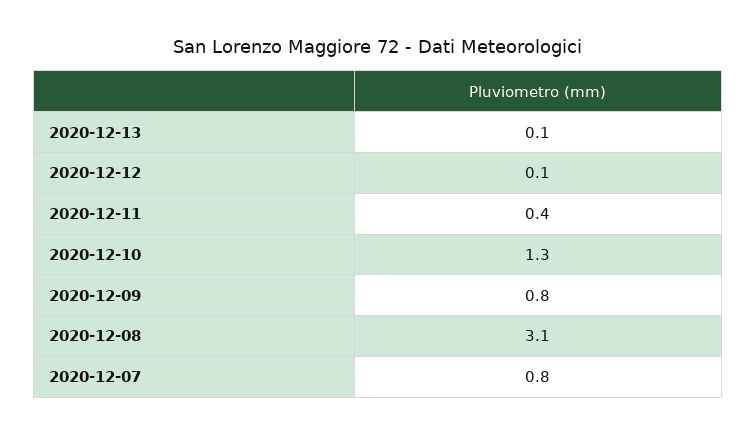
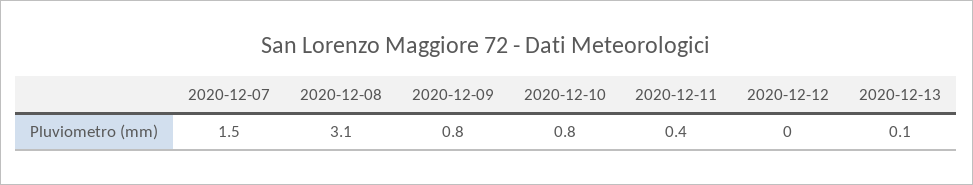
  {
    "2020-12-13": 0.1,
-   "2020-12-12": 0.1,
+   "2020-12-12": 0,
    "2020-12-11": 0.4,
-   "2020-12-10": 1.3,
+   "2020-12-10": 0.8,
    "2020-12-09": 0.8,
    "2020-12-08": 3.1,
-   "2020-12-07": 0.8
+   "2020-12-07": 1.5
  }

